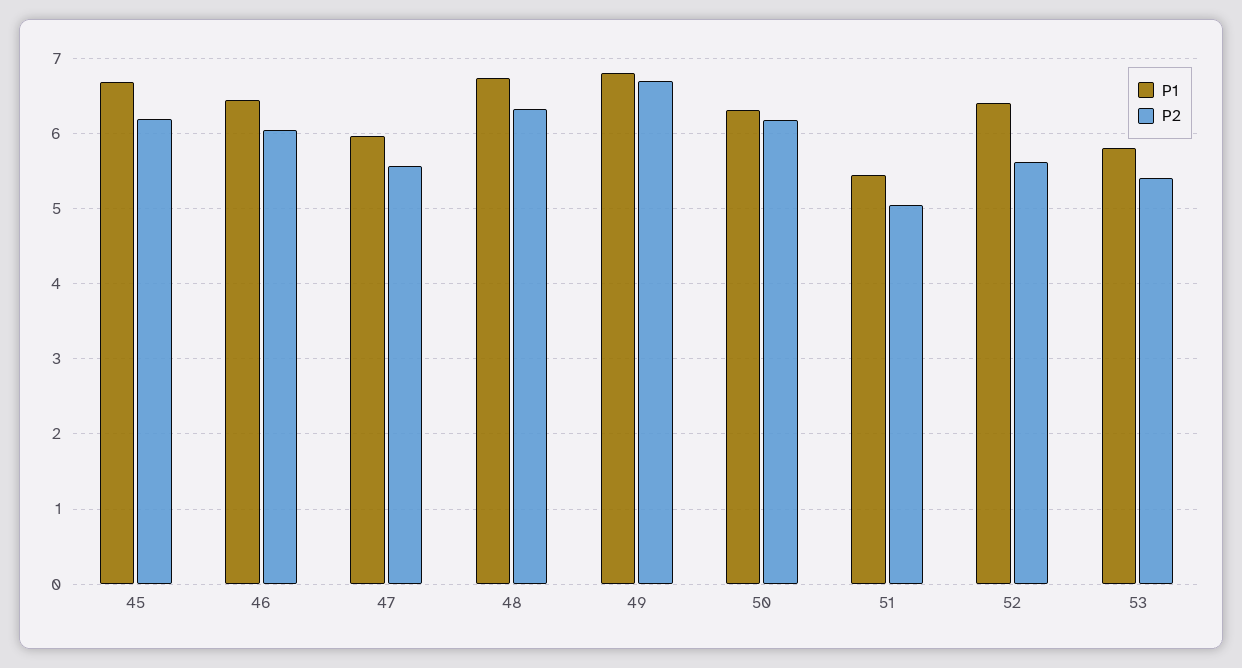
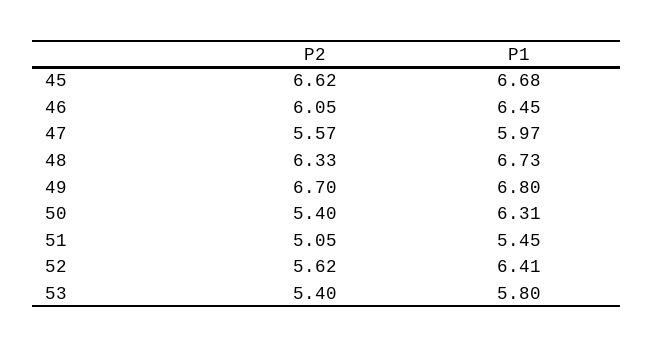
  {
    "P1": {
      "45": 6.68,
      "46": 6.45,
      "47": 5.97,
      "48": 6.73,
      "49": 6.8,
      "50": 6.31,
      "51": 5.45,
      "52": 6.41,
      "53": 5.8
    },
    "P2": {
-     "45": 6.2,
+     "45": 6.62,
      "46": 6.05,
      "47": 5.57,
      "48": 6.33,
      "49": 6.7,
-     "50": 6.2,
+     "50": 5.4,
      "51": 5.05,
      "52": 5.62,
      "53": 5.4
    }
  }

